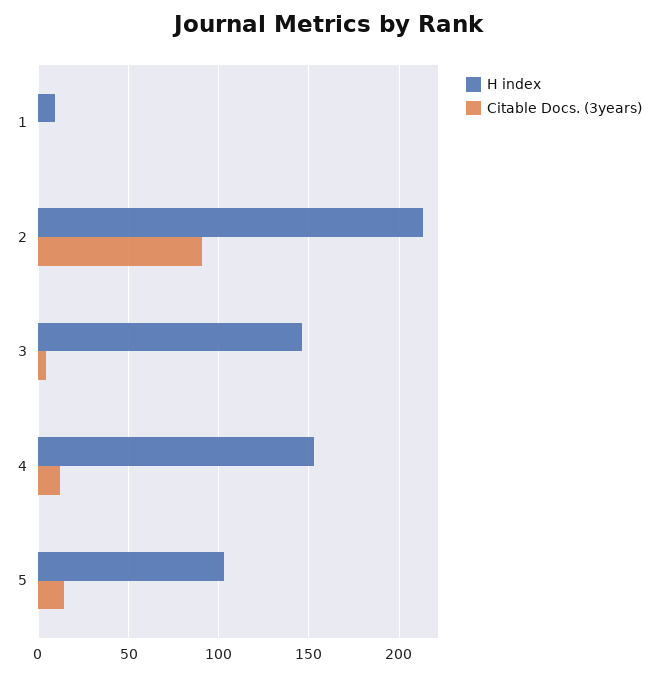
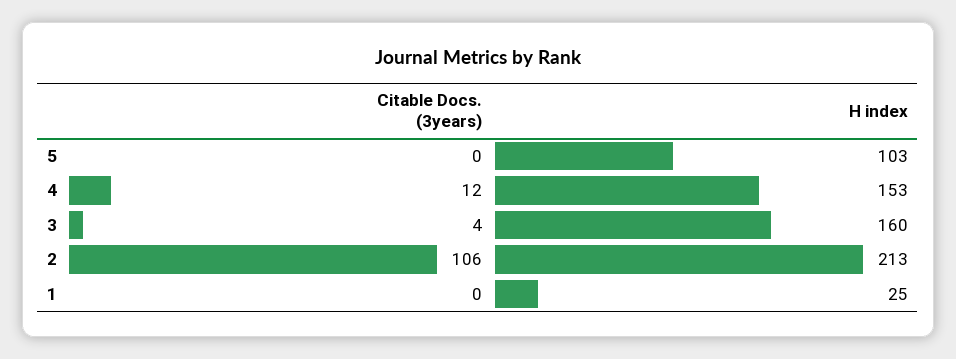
  {
    "H index": {
-     "1": 10,
+     "1": 25,
      "2": 213,
-     "3": 145,
+     "3": 160,
      "4": 153,
      "5": 103
    },
    "Citable Docs. (3years)": {
      "1": 0,
-     "2": 90,
+     "2": 106,
      "3": 4,
      "4": 12,
-     "5": 15
+     "5": 0
    }
  }

